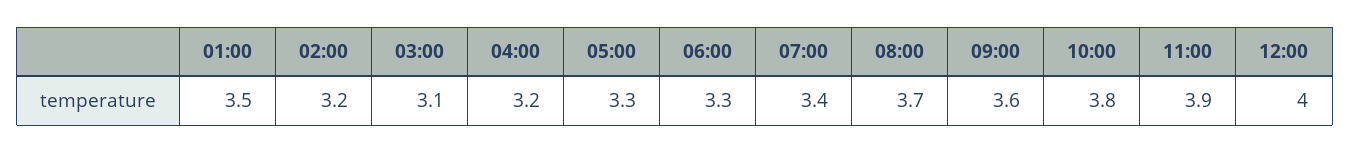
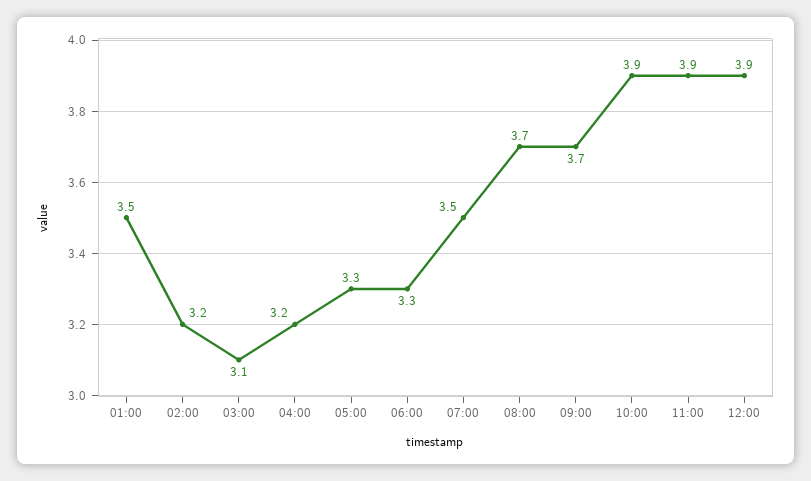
  {
    "01:00": 3.5,
    "02:00": 3.2,
    "03:00": 3.1,
    "04:00": 3.2,
    "05:00": 3.3,
    "06:00": 3.3,
-   "07:00": 3.4,
+   "07:00": 3.5,
    "08:00": 3.7,
-   "09:00": 3.6,
+   "09:00": 3.7,
-   "10:00": 3.8,
+   "10:00": 3.9,
    "11:00": 3.9,
-   "12:00": 4
+   "12:00": 3.9
  }

